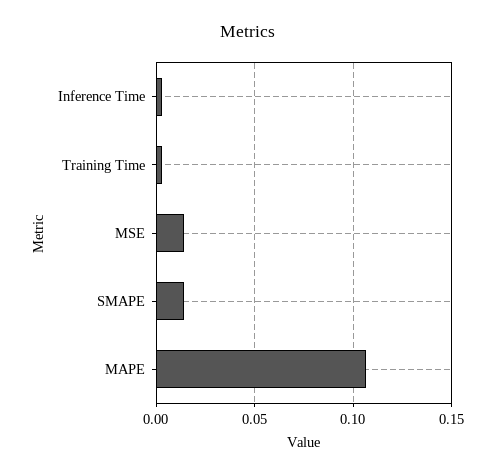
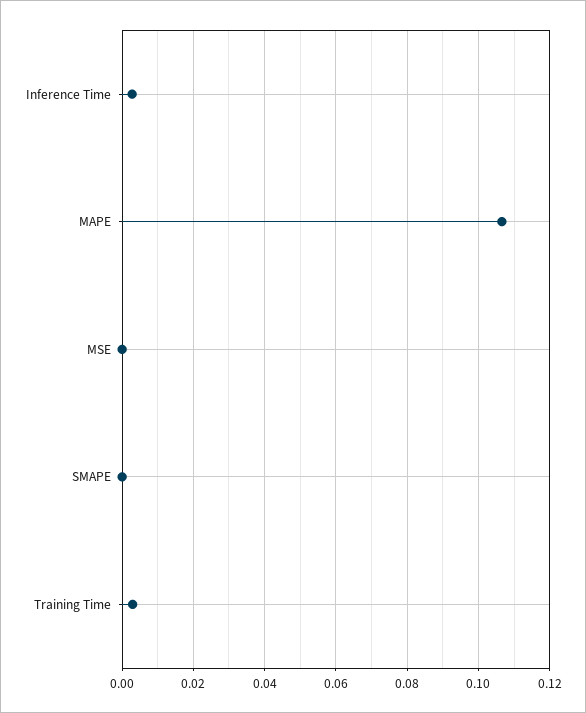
  {
    "Inference Time": 0.002,
    "Training Time": 0.004,
-   "MSE": 0.015,
+   "MSE": 0,
-   "SMAPE": 0.015,
+   "SMAPE": 0,
    "MAPE": 0.106
  }

